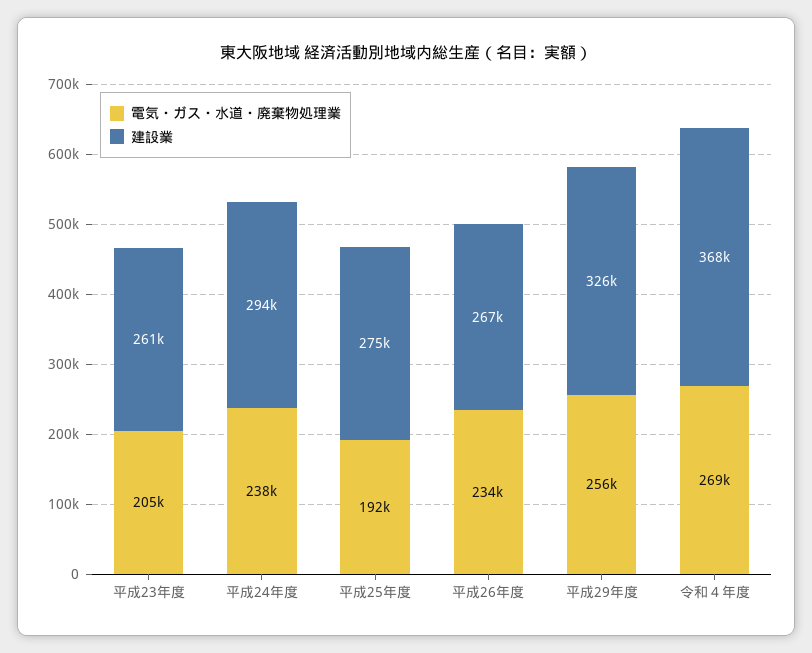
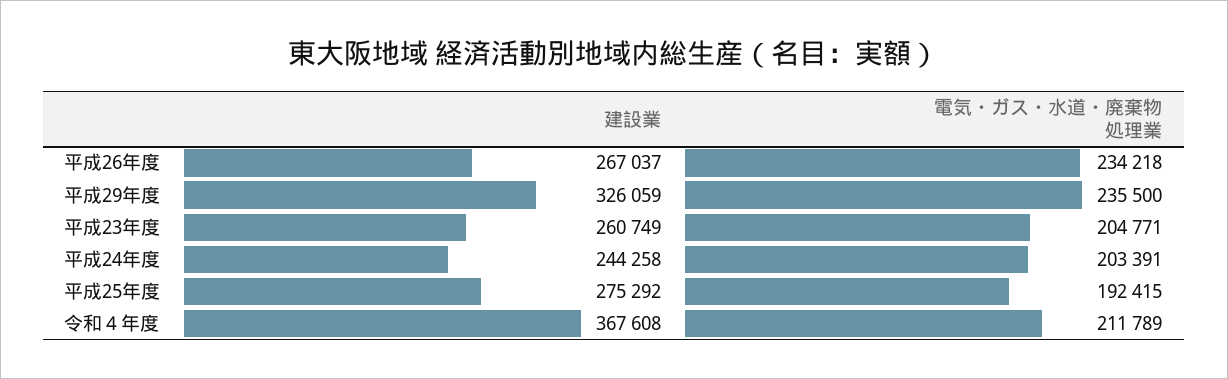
  {
    "電気・ガス・水道・廃棄物処理業": {
      "平成23年度": 204771,
-     "平成24年度": 238000,
+     "平成24年度": 203391,
      "平成25年度": 192415,
      "平成26年度": 234218,
-     "平成29年度": 256000,
+     "平成29年度": 235500,
-     "令和４年度": 269000
+     "令和４年度": 211789
    },
    "建設業": {
      "平成23年度": 260749,
-     "平成24年度": 294000,
+     "平成24年度": 244258,
      "平成25年度": 275292,
      "平成26年度": 267037,
      "平成29年度": 326059,
      "令和４年度": 367608
    }
  }

